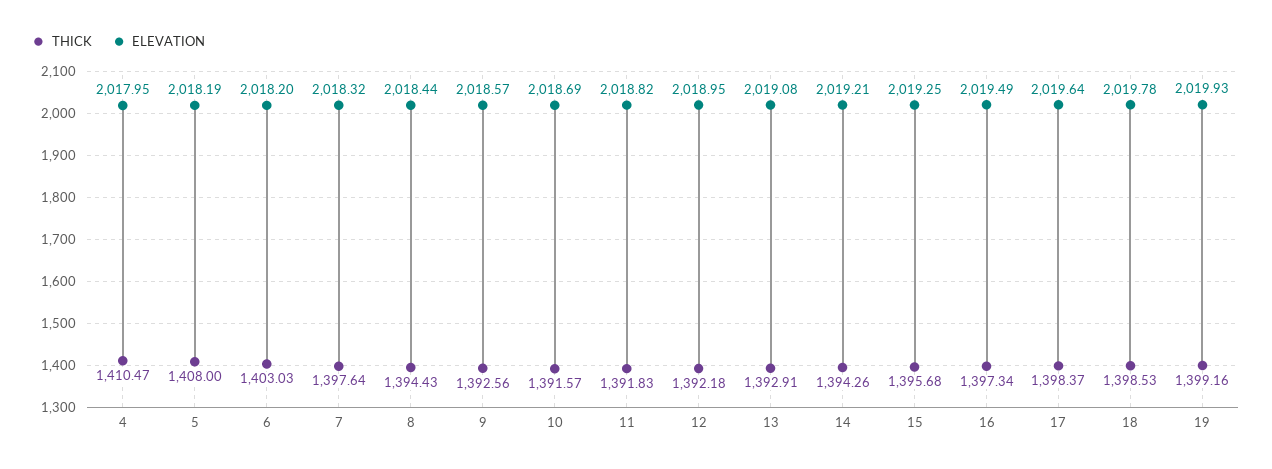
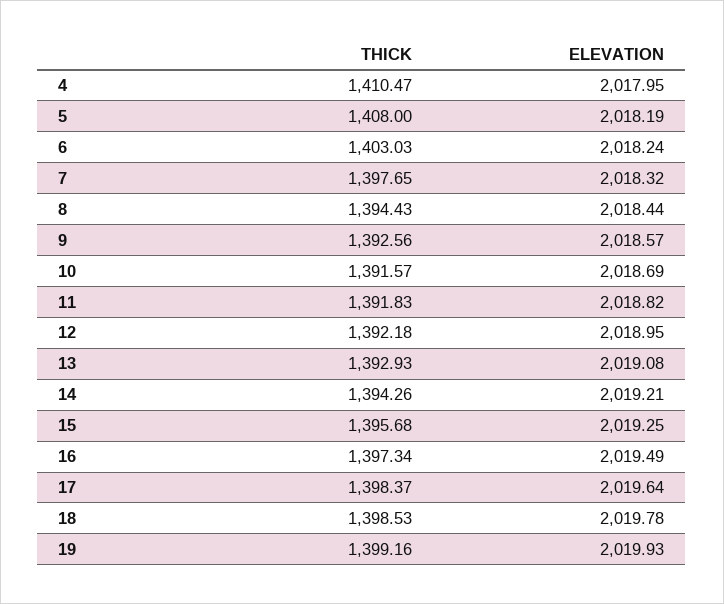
  {
    "THICK": {
      "4": 1410.47,
      "5": 1408,
      "6": 1403.03,
-     "7": 1397.64,
+     "7": 1397.65,
      "8": 1394.43,
      "9": 1392.56,
      "10": 1391.57,
      "11": 1391.83,
      "12": 1392.18,
-     "13": 1392.91,
+     "13": 1392.93,
      "14": 1394.26,
      "15": 1395.68,
      "16": 1397.34,
      "17": 1398.37,
      "18": 1398.53,
      "19": 1399.16
    },
    "ELEVATION": {
      "4": 2017.95,
      "5": 2018.19,
-     "6": 2018.2,
+     "6": 2018.24,
      "7": 2018.32,
      "8": 2018.44,
      "9": 2018.57,
      "10": 2018.69,
      "11": 2018.82,
      "12": 2018.95,
      "13": 2019.08,
      "14": 2019.21,
      "15": 2019.25,
      "16": 2019.49,
      "17": 2019.64,
      "18": 2019.78,
      "19": 2019.93
    }
  }

